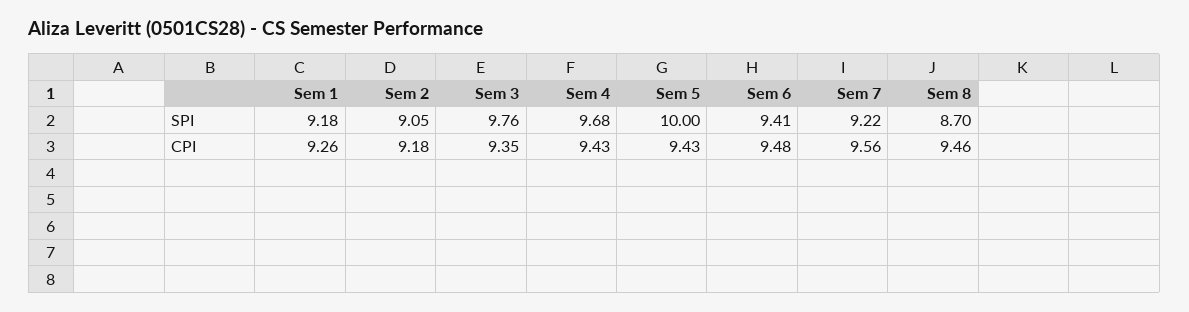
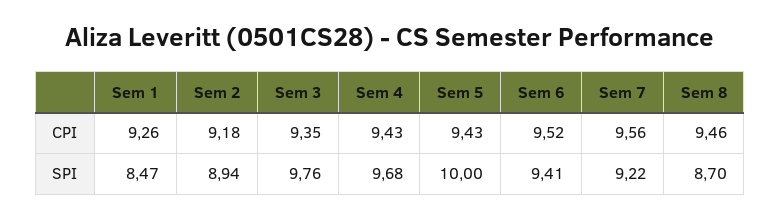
  {
    "Sem 1": {
-     "SPI": 9.18,
+     "SPI": 8.47,
      "CPI": 9.26
    },
    "Sem 2": {
-     "SPI": 9.05,
+     "SPI": 8.94,
      "CPI": 9.18
    },
    "Sem 3": {
      "SPI": 9.76,
      "CPI": 9.35
    },
    "Sem 4": {
      "SPI": 9.68,
      "CPI": 9.43
    },
    "Sem 5": {
      "SPI": 10,
      "CPI": 9.43
    },
    "Sem 6": {
      "SPI": 9.41,
-     "CPI": 9.48
+     "CPI": 9.52
    },
    "Sem 7": {
      "SPI": 9.22,
      "CPI": 9.56
    },
    "Sem 8": {
      "SPI": 8.7,
      "CPI": 9.46
    }
  }

